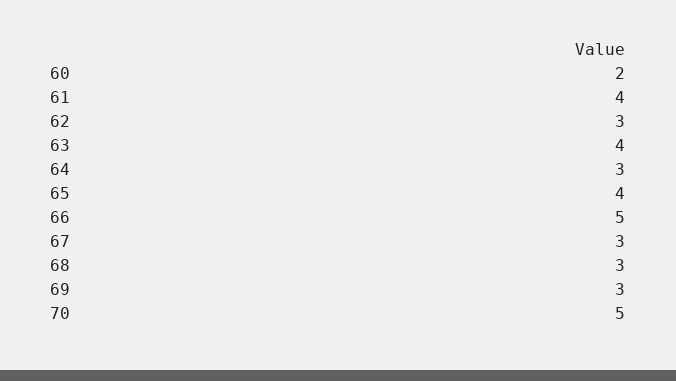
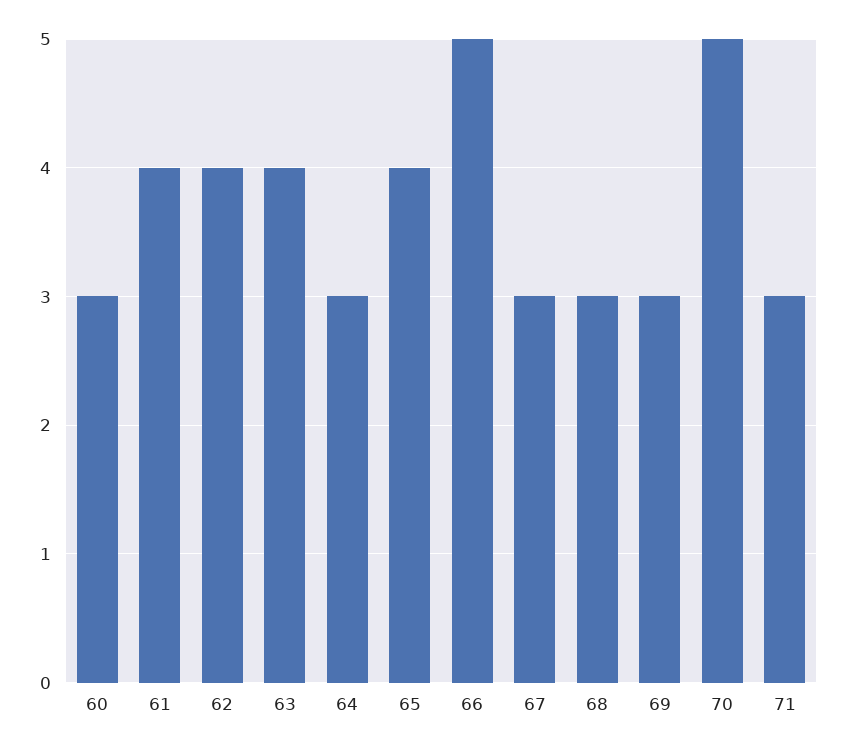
  {
-   "60": 2,
+   "60": 3,
    "61": 4,
-   "62": 3,
+   "62": 4,
    "63": 4,
    "64": 3,
    "65": 4,
    "66": 5,
    "67": 3,
    "68": 3,
    "69": 3,
-   "70": 5
+   "70": 5,
+   "71": 3
  }

